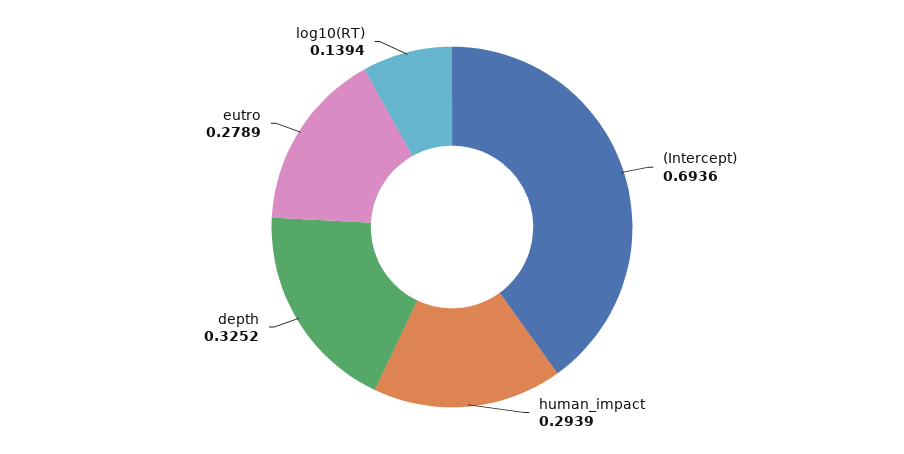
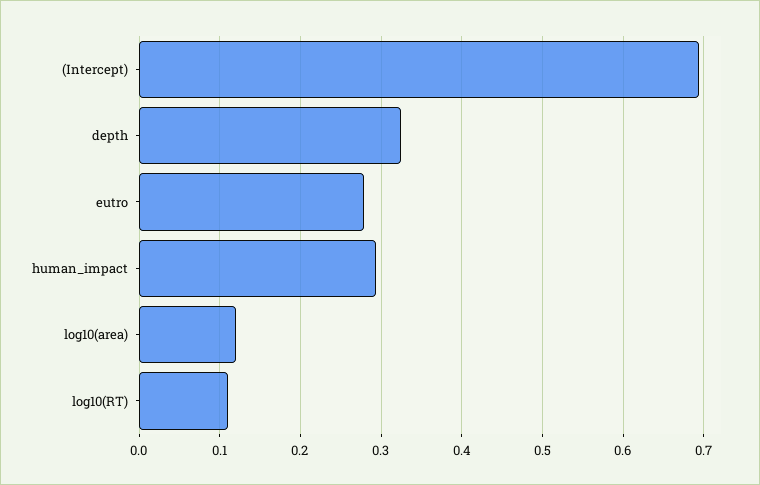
  {
    "(Intercept)": 0.6936,
    "human_impact": 0.2939,
    "depth": 0.3252,
    "eutro": 0.2789,
-   "log10(RT)": 0.1394
+   "log10(RT)": 0.11,
+   "log10(area)": 0.12
  }

